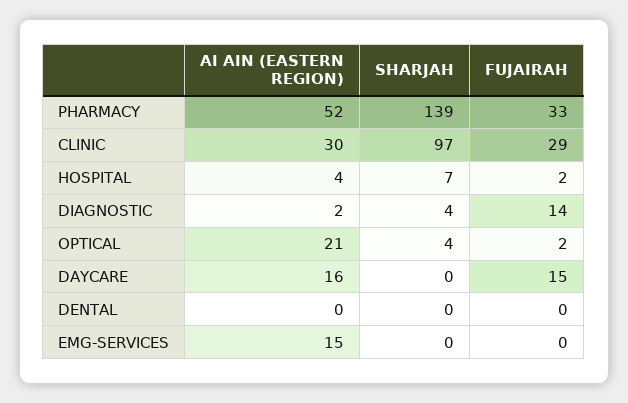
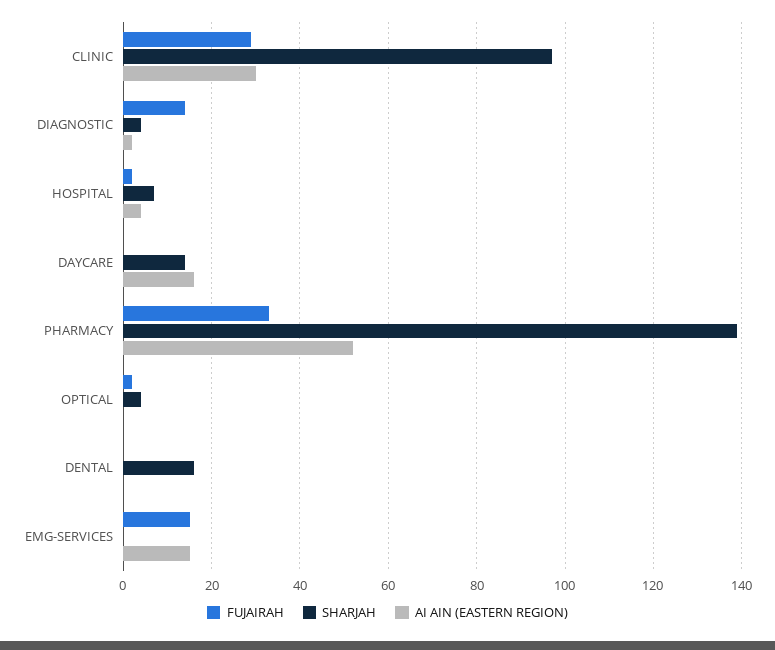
  {
    "AI AIN (EASTERN REGION)": {
      "PHARMACY": 52,
      "CLINIC": 30,
      "HOSPITAL": 4,
      "DIAGNOSTIC": 2,
-     "OPTICAL": 21,
+     "OPTICAL": 0,
      "DAYCARE": 16,
      "DENTAL": 0,
      "EMG-SERVICES": 15
    },
    "SHARJAH": {
      "PHARMACY": 139,
      "CLINIC": 97,
      "HOSPITAL": 7,
      "DIAGNOSTIC": 4,
      "OPTICAL": 4,
-     "DAYCARE": 0,
+     "DAYCARE": 15,
-     "DENTAL": 0,
+     "DENTAL": 15,
      "EMG-SERVICES": 0
    },
    "FUJAIRAH": {
      "PHARMACY": 33,
      "CLINIC": 29,
      "HOSPITAL": 2,
      "DIAGNOSTIC": 14,
      "OPTICAL": 2,
-     "DAYCARE": 15,
+     "DAYCARE": 0,
      "DENTAL": 0,
-     "EMG-SERVICES": 0
+     "EMG-SERVICES": 15
    }
  }

